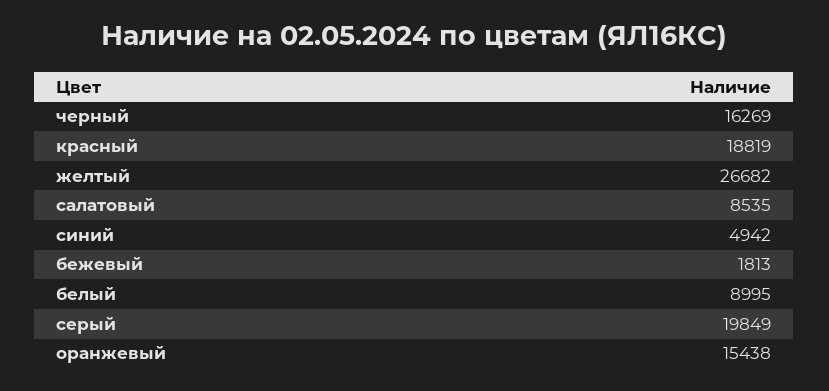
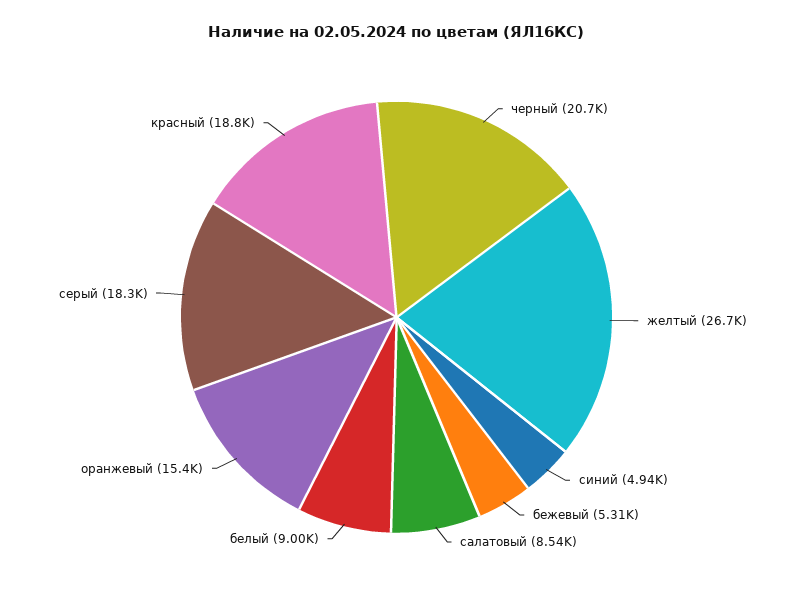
  {
-   "черный": 16269,
+   "черный": 20700,
    "красный": 18819,
    "желтый": 26682,
    "салатовый": 8535,
    "синий": 4942,
-   "бежевый": 1813,
+   "бежевый": 5310,
    "белый": 8995,
-   "серый": 19849,
+   "серый": 18300,
    "оранжевый": 15438
  }

